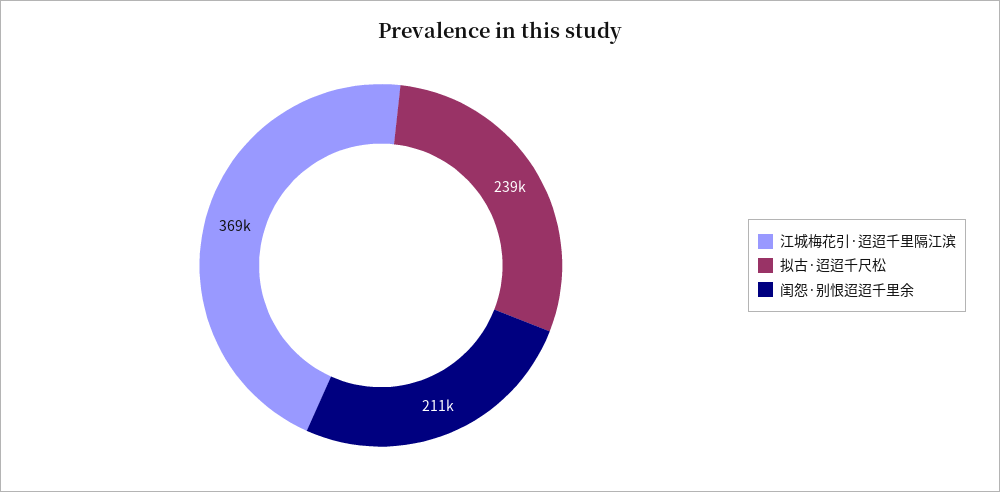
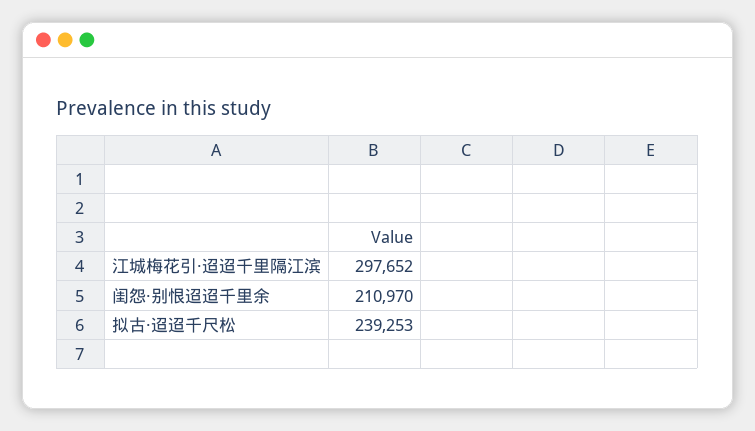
  {
-   "江城梅花引·迢迢千里隔江滨": 369000,
+   "江城梅花引·迢迢千里隔江滨": 297652,
    "拟古·迢迢千尺松": 239253,
    "闺怨·别恨迢迢千里余": 210970
  }

